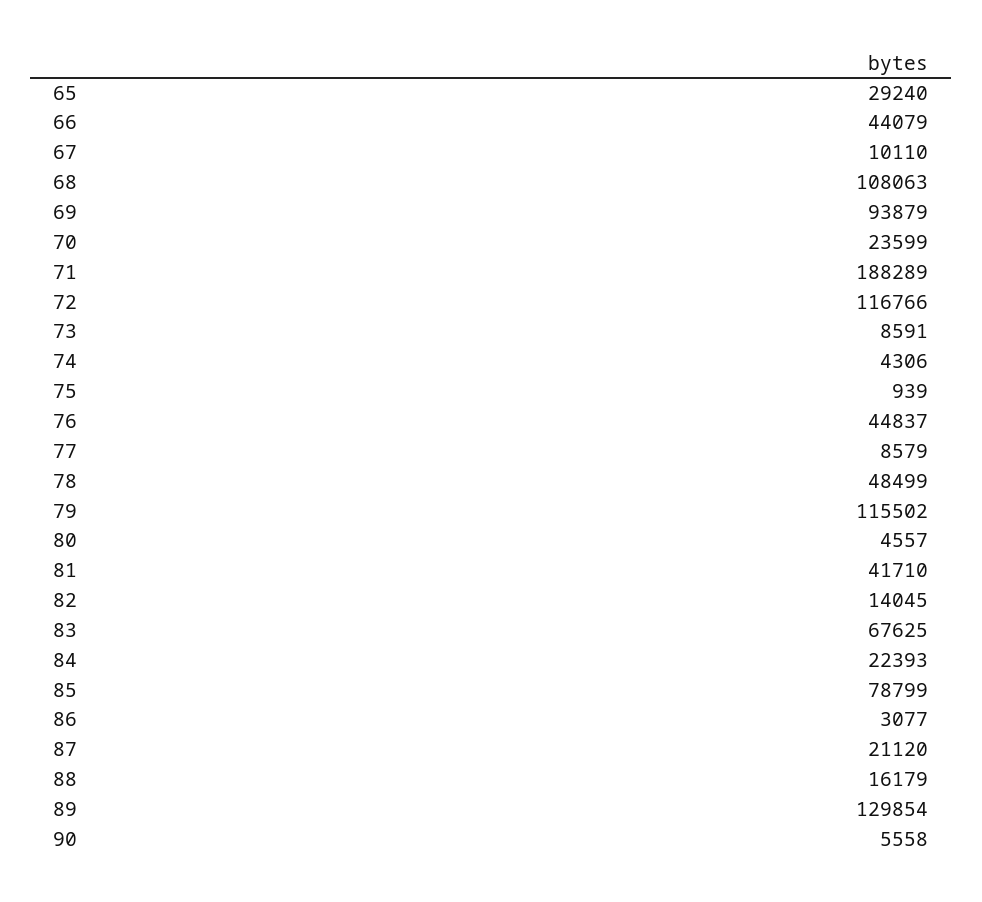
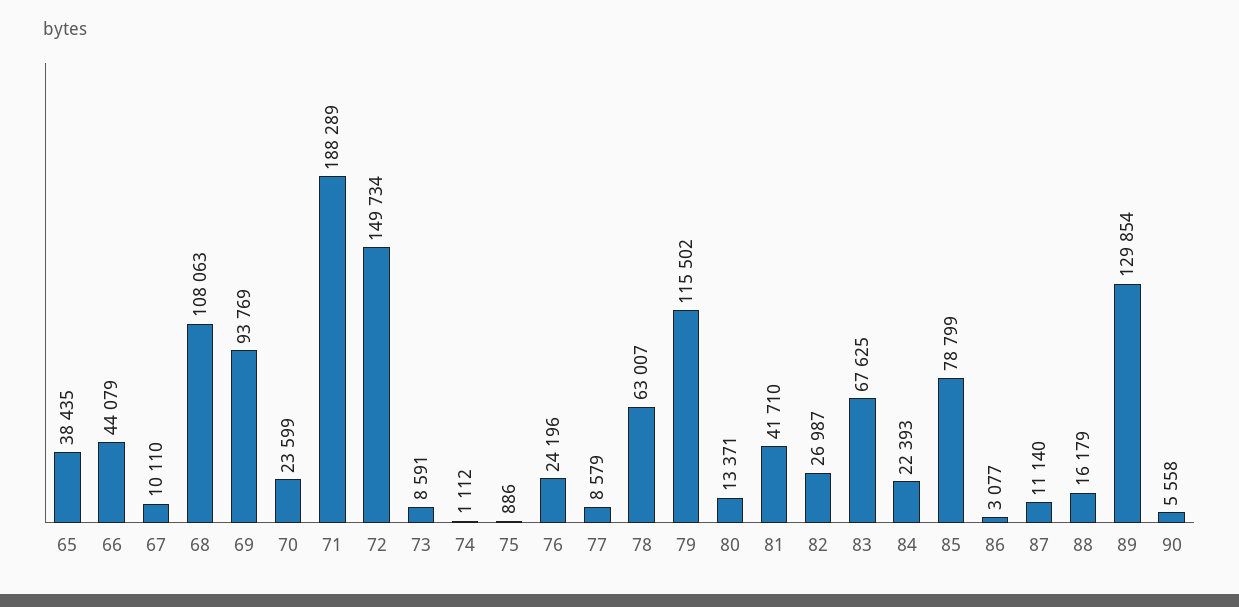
  {
-   "65": 29240,
+   "65": 38435,
    "66": 44079,
    "67": 10110,
    "68": 108063,
-   "69": 93879,
+   "69": 93769,
    "70": 23599,
    "71": 188289,
-   "72": 116766,
+   "72": 149734,
    "73": 8591,
-   "74": 4306,
+   "74": 1112,
-   "75": 939,
+   "75": 886,
-   "76": 44837,
+   "76": 24196,
    "77": 8579,
-   "78": 48499,
+   "78": 63007,
    "79": 115502,
-   "80": 4557,
+   "80": 13371,
    "81": 41710,
-   "82": 14045,
+   "82": 26987,
    "83": 67625,
    "84": 22393,
    "85": 78799,
    "86": 3077,
-   "87": 21120,
+   "87": 11140,
    "88": 16179,
    "89": 129854,
    "90": 5558
  }

